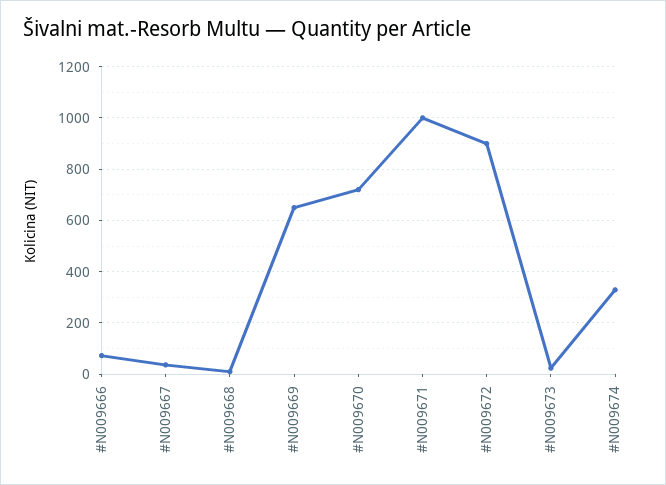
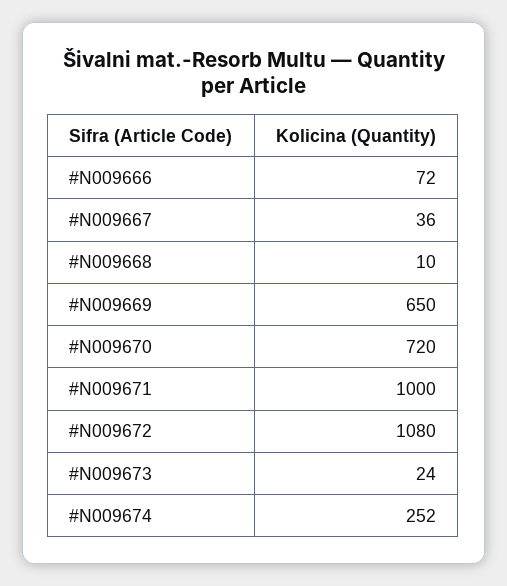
  {
    "#N009666": 72,
    "#N009667": 36,
    "#N009668": 10,
    "#N009669": 650,
    "#N009670": 720,
    "#N009671": 1000,
-   "#N009672": 900,
+   "#N009672": 1080,
    "#N009673": 24,
-   "#N009674": 325
+   "#N009674": 252
  }

